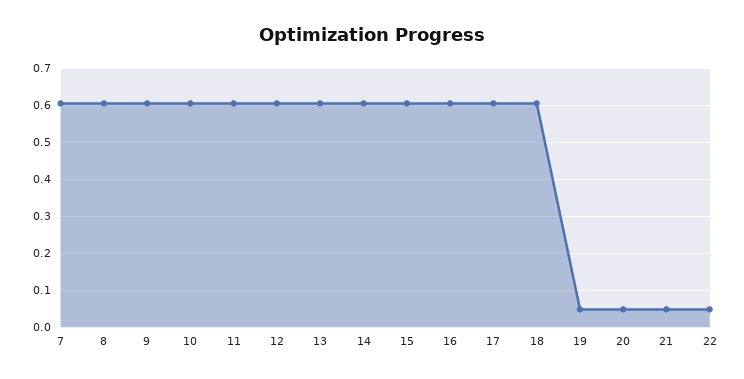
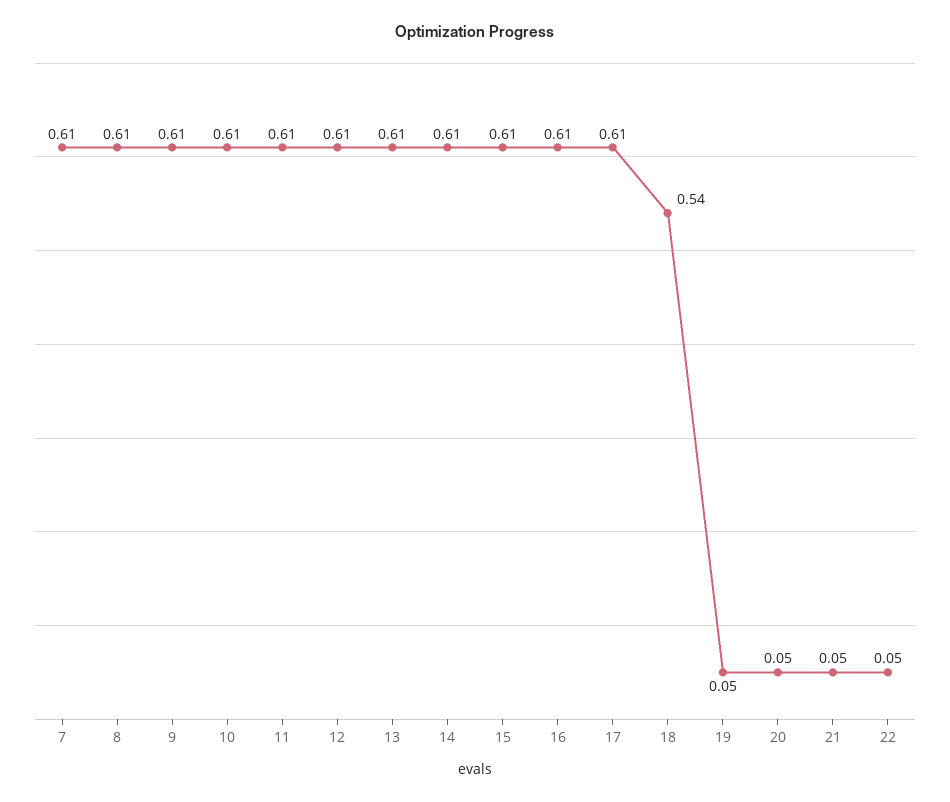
  {
    "7": 0.61,
    "8": 0.61,
    "9": 0.61,
    "10": 0.61,
    "11": 0.61,
    "12": 0.61,
    "13": 0.61,
    "14": 0.61,
    "15": 0.61,
    "16": 0.61,
    "17": 0.61,
-   "18": 0.6,
+   "18": 0.54,
    "19": 0.05,
    "20": 0.05,
    "21": 0.05,
    "22": 0.05
  }

